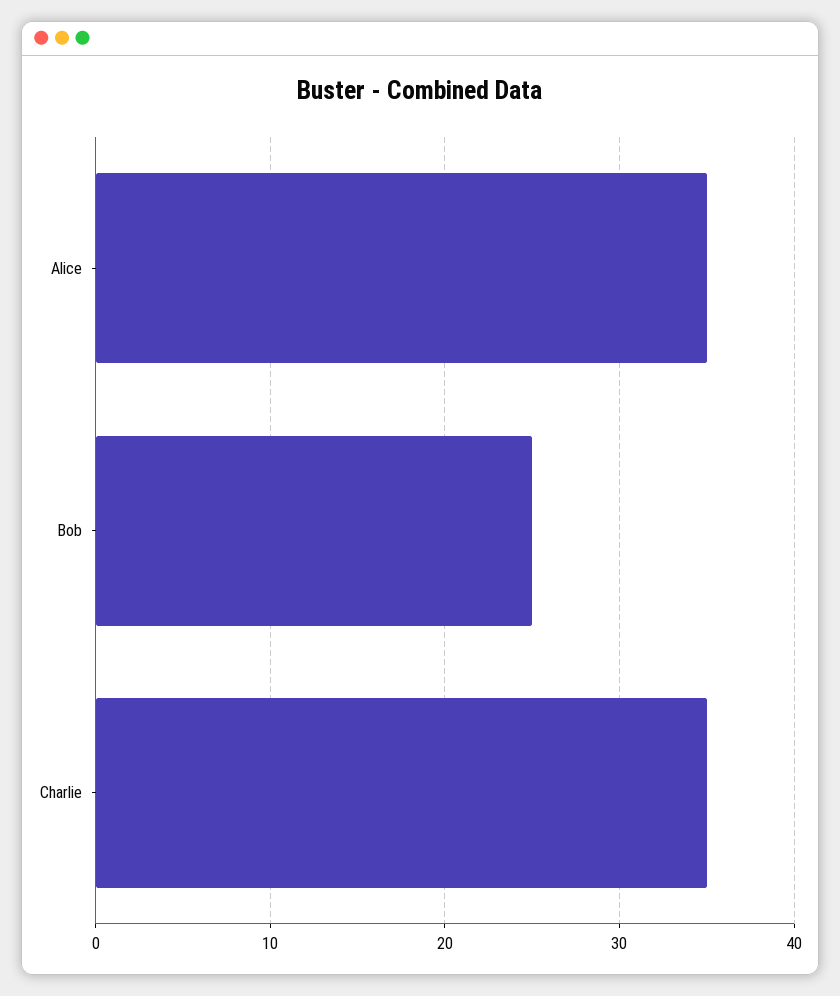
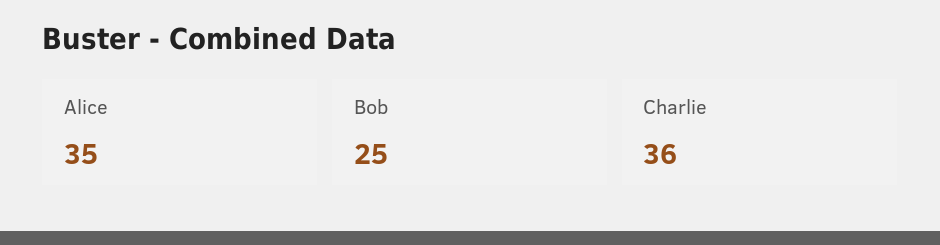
  {
    "Alice": 35,
    "Bob": 25,
-   "Charlie": 35
+   "Charlie": 36
  }

